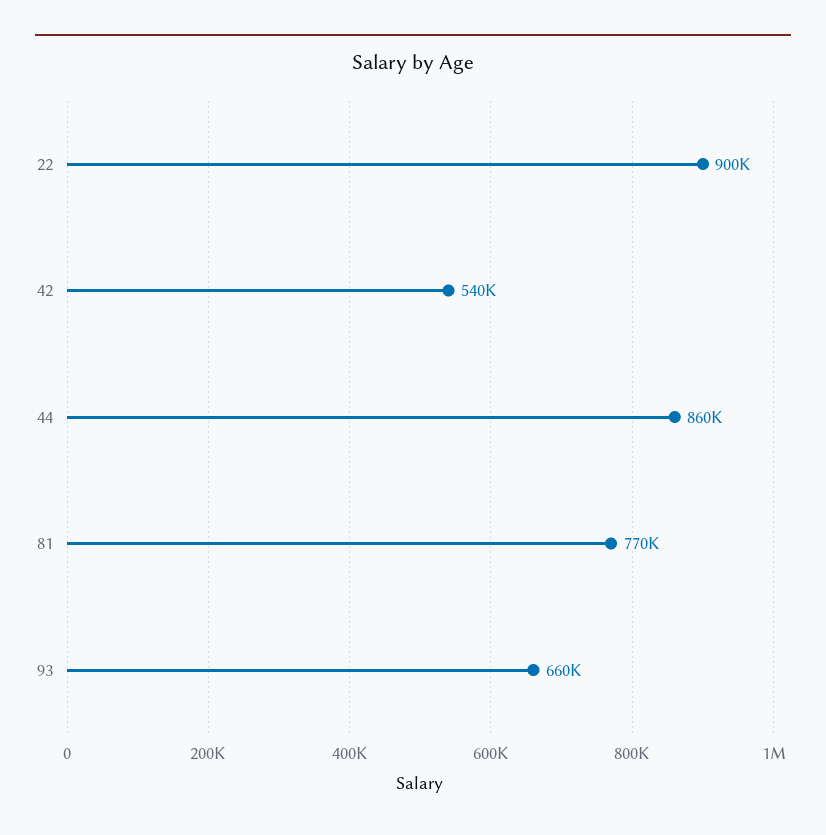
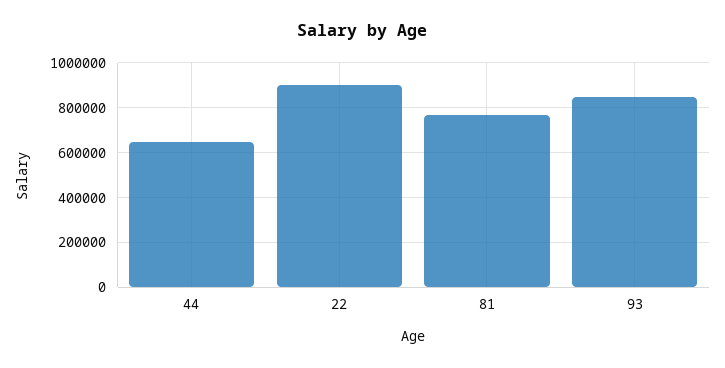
  {
    "22": 900000,
-   "42": 540000,
-   "44": 860000,
+   "44": 650000,
    "81": 770000,
-   "93": 660000
+   "93": 850000
  }

